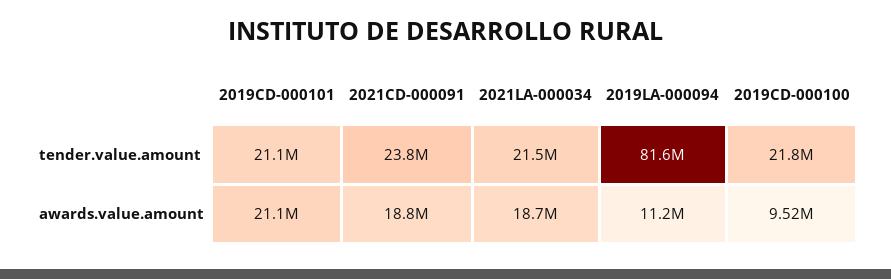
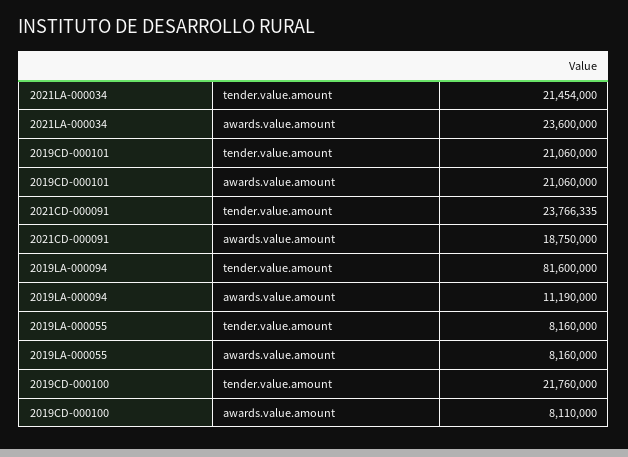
  {
    "2019CD-000101": {
      "tender.value.amount": 21060000,
      "awards.value.amount": 21060000
    },
    "2021CD-000091": {
      "tender.value.amount": 23766335,
      "awards.value.amount": 18750000
    },
    "2021LA-000034": {
      "tender.value.amount": 21454000,
-     "awards.value.amount": 18700000
+     "awards.value.amount": 23600000
    },
    "2019LA-000094": {
      "tender.value.amount": 81600000,
      "awards.value.amount": 11190000
    },
    "2019CD-000100": {
      "tender.value.amount": 21760000,
-     "awards.value.amount": 9520000
+     "awards.value.amount": 8110000
-   }
+   },
+   "2019LA-000055": {
+     "tender.value.amount": 8160000,
+     "awards.value.amount": 8160000
+   }
  }

